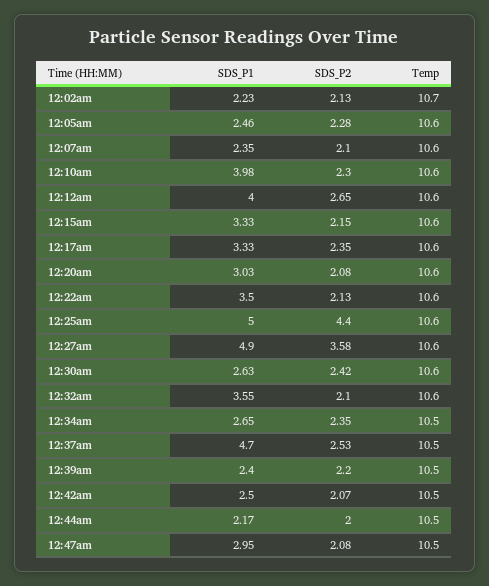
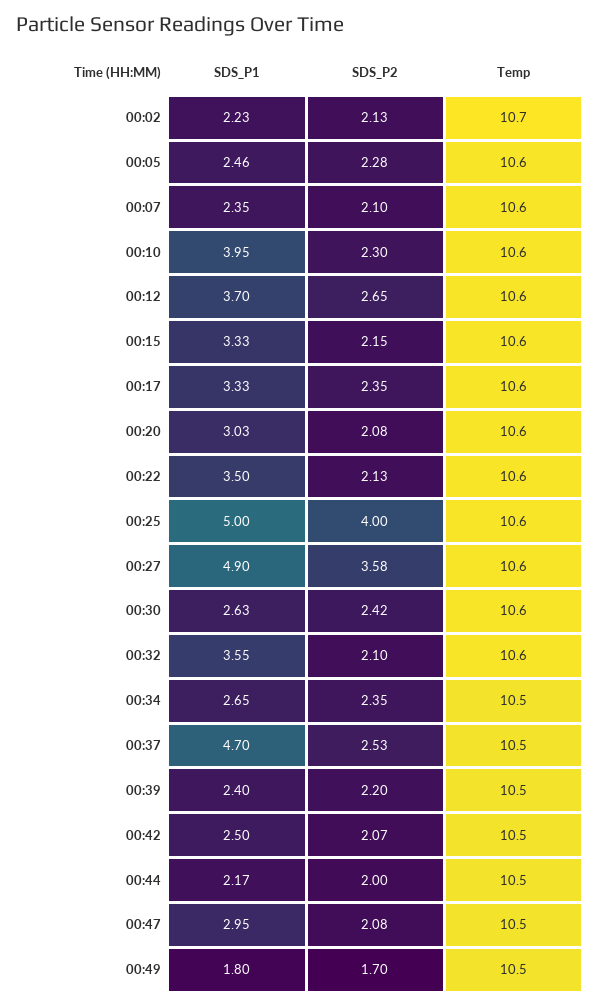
  {
    "SDS_P1": {
      "12:02am": 2.23,
      "12:05am": 2.46,
      "12:07am": 2.35,
-     "12:10am": 3.98,
+     "12:10am": 3.95,
-     "12:12am": 4,
+     "12:12am": 3.7,
      "12:15am": 3.33,
      "12:17am": 3.33,
      "12:20am": 3.03,
      "12:22am": 3.5,
      "12:25am": 5,
      "12:27am": 4.9,
      "12:30am": 2.63,
      "12:32am": 3.55,
      "12:34am": 2.65,
      "12:37am": 4.7,
      "12:39am": 2.4,
      "12:42am": 2.5,
      "12:44am": 2.17,
-     "12:47am": 2.95
+     "12:47am": 2.95,
+     "00:49": 1.8
    },
    "SDS_P2": {
      "12:02am": 2.13,
      "12:05am": 2.28,
      "12:07am": 2.1,
      "12:10am": 2.3,
      "12:12am": 2.65,
      "12:15am": 2.15,
      "12:17am": 2.35,
      "12:20am": 2.08,
      "12:22am": 2.13,
-     "12:25am": 4.4,
+     "12:25am": 4,
      "12:27am": 3.58,
      "12:30am": 2.42,
      "12:32am": 2.1,
      "12:34am": 2.35,
      "12:37am": 2.53,
      "12:39am": 2.2,
      "12:42am": 2.07,
      "12:44am": 2,
-     "12:47am": 2.08
+     "12:47am": 2.08,
+     "00:49": 1.7
    },
    "Temp": {
      "12:02am": 10.7,
      "12:05am": 10.6,
      "12:07am": 10.6,
      "12:10am": 10.6,
      "12:12am": 10.6,
      "12:15am": 10.6,
      "12:17am": 10.6,
      "12:20am": 10.6,
      "12:22am": 10.6,
      "12:25am": 10.6,
      "12:27am": 10.6,
      "12:30am": 10.6,
      "12:32am": 10.6,
      "12:34am": 10.5,
      "12:37am": 10.5,
      "12:39am": 10.5,
      "12:42am": 10.5,
      "12:44am": 10.5,
-     "12:47am": 10.5
+     "12:47am": 10.5,
+     "00:49": 10.5
    }
  }

